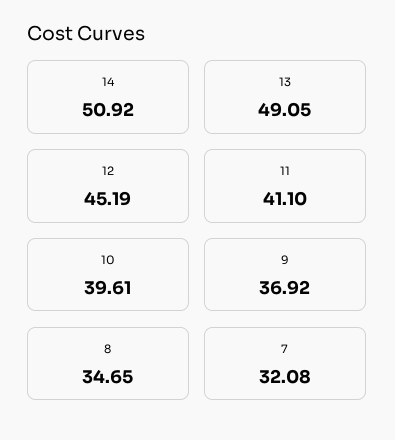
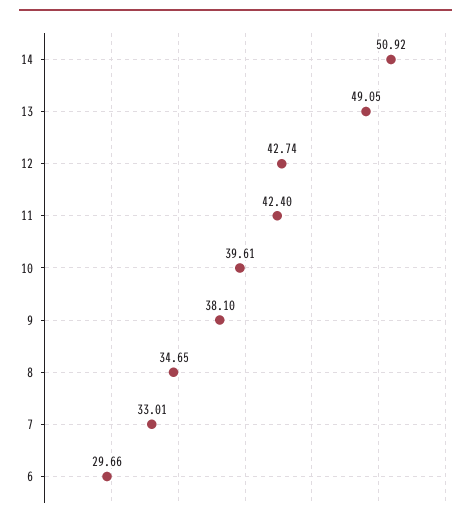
  {
    "14": 50.92,
    "13": 49.05,
-   "12": 45.19,
+   "12": 42.74,
-   "11": 41.1,
+   "11": 42.4,
    "10": 39.61,
-   "9": 36.92,
+   "9": 38.1,
    "8": 34.65,
-   "7": 32.08
+   "7": 33.01,
+   "6": 29.66
  }

